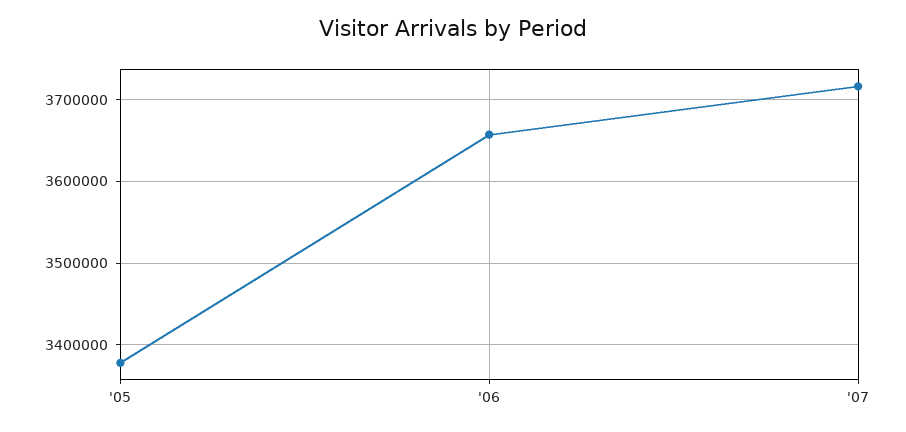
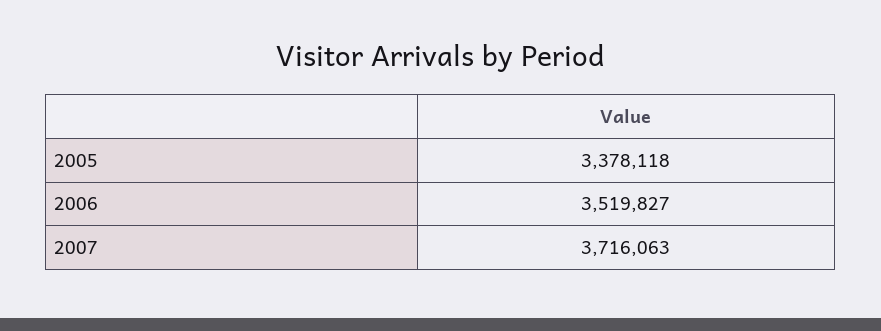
  {
    "'05": 3378118,
-   "'06": 3660000,
+   "'06": 3519827,
    "'07": 3716063
  }

